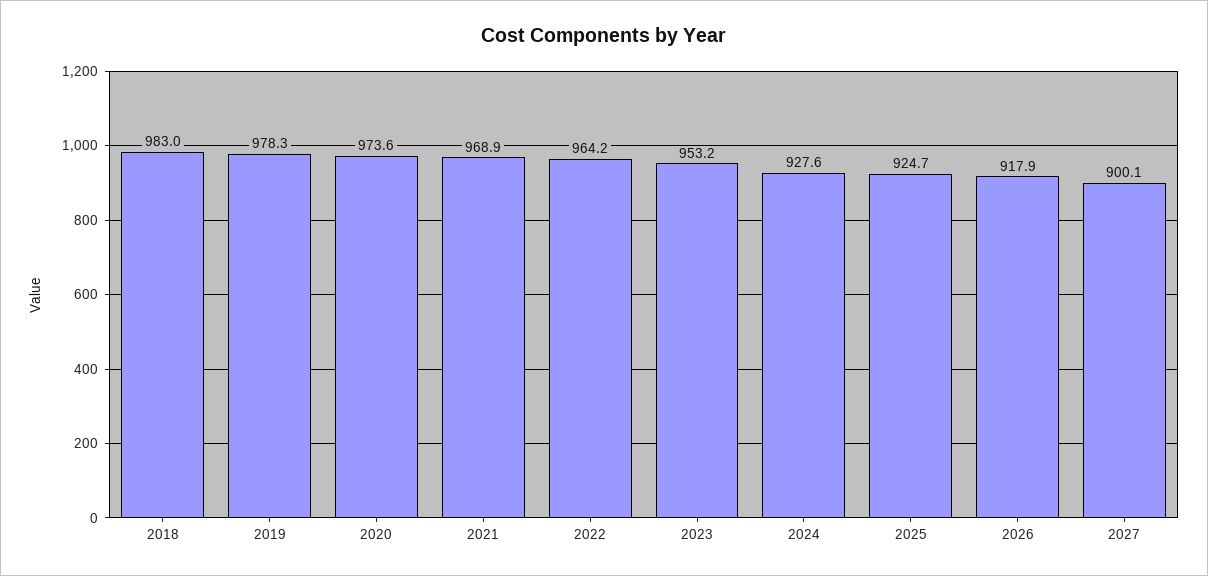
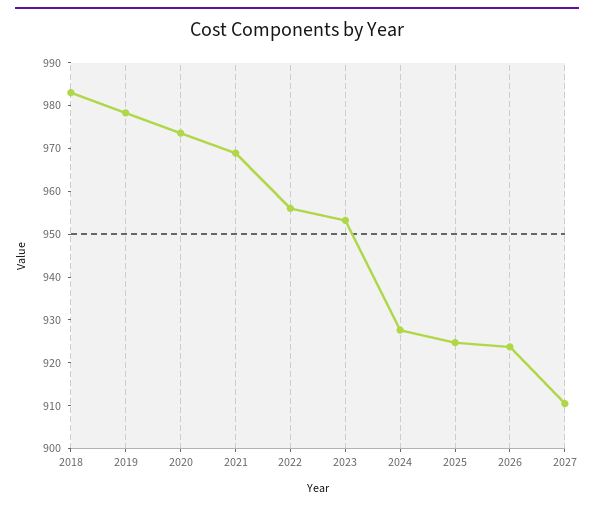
  {
    "2018": 983,
    "2019": 978.3,
    "2020": 973.6,
    "2021": 968.9,
-   "2022": 964.2,
+   "2022": 956,
    "2023": 953.2,
    "2024": 927.6,
    "2025": 924.7,
-   "2026": 917.9,
+   "2026": 924,
-   "2027": 900.1
+   "2027": 910
  }

